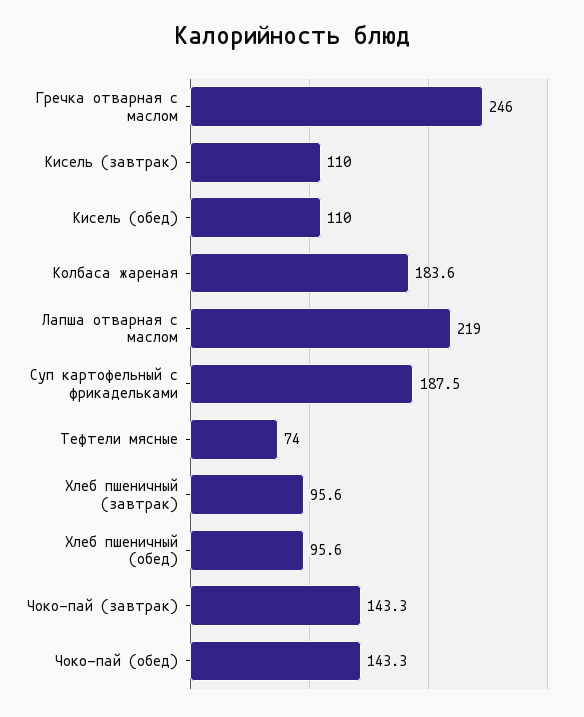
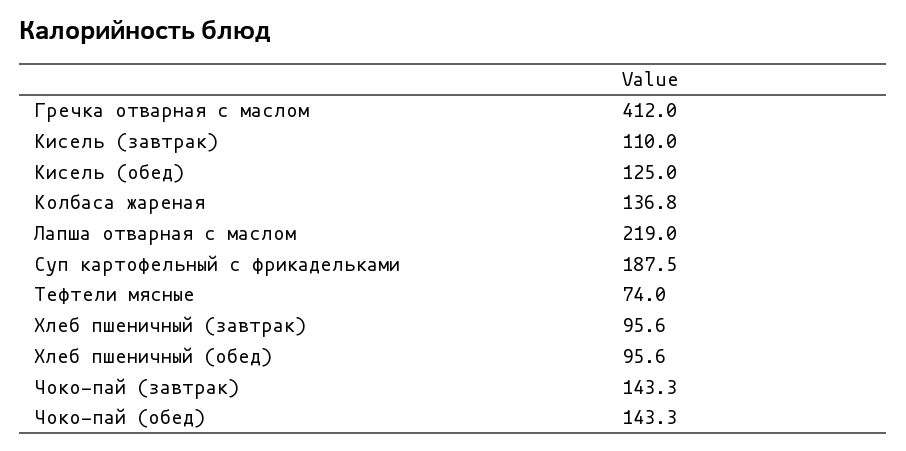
  {
-   "Гречка отварная с маслом": 246,
+   "Гречка отварная с маслом": 412,
    "Кисель (завтрак)": 110,
-   "Кисель (обед)": 110,
+   "Кисель (обед)": 125,
-   "Колбаса жареная": 183.6,
+   "Колбаса жареная": 136.8,
    "Лапша отварная с маслом": 219,
    "Суп картофельный с фрикадельками": 187.5,
    "Тефтели мясные": 74,
    "Хлеб пшеничный (завтрак)": 95.6,
    "Хлеб пшеничный (обед)": 95.6,
    "Чоко-пай (завтрак)": 143.3,
    "Чоко-пай (обед)": 143.3
  }

